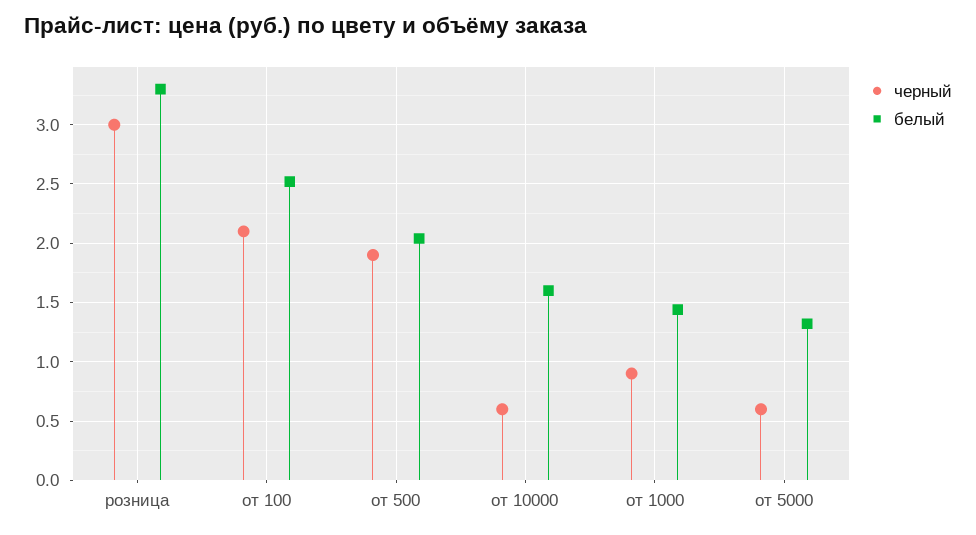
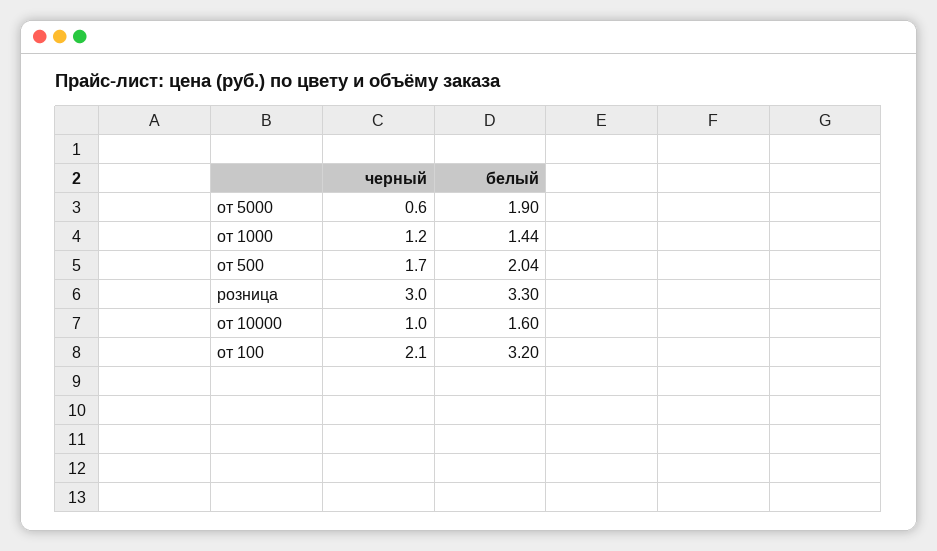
  {
    "черный": {
      "розница": 3,
      "от 100": 2.1,
-     "от 500": 1.9,
+     "от 500": 1.7,
-     "от 10000": 0.6,
+     "от 10000": 1,
-     "от 1000": 0.9,
+     "от 1000": 1.2,
      "от 5000": 0.6
    },
    "белый": {
      "розница": 3.3,
-     "от 100": 2.5,
+     "от 100": 3.2,
      "от 500": 2.04,
      "от 10000": 1.6,
      "от 1000": 1.44,
-     "от 5000": 1.3
+     "от 5000": 1.9
    }
  }

